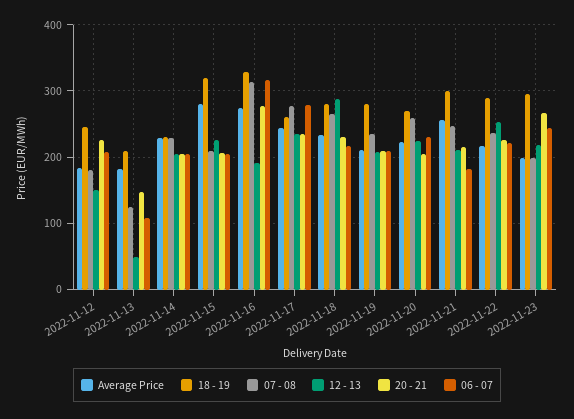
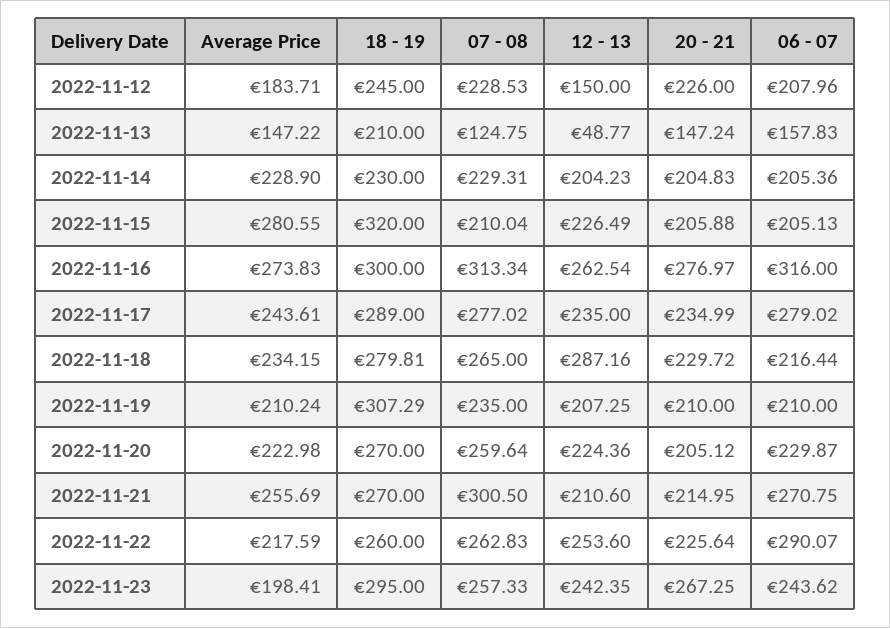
  {
    "Average Price": {
      "2022-11-12": 183.71,
-     "2022-11-13": 180,
+     "2022-11-13": 147.22,
      "2022-11-14": 228.9,
      "2022-11-15": 280.55,
      "2022-11-16": 273.83,
      "2022-11-17": 243.61,
      "2022-11-18": 234.15,
      "2022-11-19": 210.24,
      "2022-11-20": 222.98,
      "2022-11-21": 255.69,
      "2022-11-22": 217.59,
      "2022-11-23": 198.41
    },
    "18 - 19": {
      "2022-11-12": 245,
      "2022-11-13": 210,
      "2022-11-14": 230,
      "2022-11-15": 320,
-     "2022-11-16": 330,
+     "2022-11-16": 300,
-     "2022-11-17": 260,
+     "2022-11-17": 289,
      "2022-11-18": 279.81,
-     "2022-11-19": 280,
+     "2022-11-19": 307.29,
      "2022-11-20": 270,
-     "2022-11-21": 300,
+     "2022-11-21": 270,
-     "2022-11-22": 290,
+     "2022-11-22": 260,
      "2022-11-23": 295
    },
    "07 - 08": {
-     "2022-11-12": 180,
+     "2022-11-12": 228.53,
      "2022-11-13": 124.75,
      "2022-11-14": 229.31,
      "2022-11-15": 210.04,
      "2022-11-16": 313.34,
      "2022-11-17": 277.02,
      "2022-11-18": 265,
      "2022-11-19": 235,
      "2022-11-20": 259.64,
-     "2022-11-21": 250,
+     "2022-11-21": 300.5,
-     "2022-11-22": 240,
+     "2022-11-22": 262.83,
-     "2022-11-23": 200
+     "2022-11-23": 257.33
    },
    "12 - 13": {
      "2022-11-12": 150,
      "2022-11-13": 48.77,
      "2022-11-14": 204.23,
      "2022-11-15": 226.49,
-     "2022-11-16": 190,
+     "2022-11-16": 262.54,
      "2022-11-17": 235,
      "2022-11-18": 287.16,
      "2022-11-19": 207.25,
      "2022-11-20": 224.36,
      "2022-11-21": 210.6,
      "2022-11-22": 253.6,
-     "2022-11-23": 220
+     "2022-11-23": 242.35
    },
    "20 - 21": {
      "2022-11-12": 226,
      "2022-11-13": 147.24,
      "2022-11-14": 204.83,
      "2022-11-15": 205.88,
      "2022-11-16": 276.97,
      "2022-11-17": 234.99,
      "2022-11-18": 229.72,
      "2022-11-19": 210,
      "2022-11-20": 205.12,
      "2022-11-21": 214.95,
      "2022-11-22": 225.64,
      "2022-11-23": 267.25
    },
    "06 - 07": {
      "2022-11-12": 207.96,
-     "2022-11-13": 110,
+     "2022-11-13": 157.83,
      "2022-11-14": 205.36,
      "2022-11-15": 205.13,
      "2022-11-16": 316,
      "2022-11-17": 279.02,
      "2022-11-18": 216.44,
      "2022-11-19": 210,
      "2022-11-20": 229.87,
-     "2022-11-21": 180,
+     "2022-11-21": 270.75,
-     "2022-11-22": 220,
+     "2022-11-22": 290.07,
      "2022-11-23": 243.62
    }
  }

